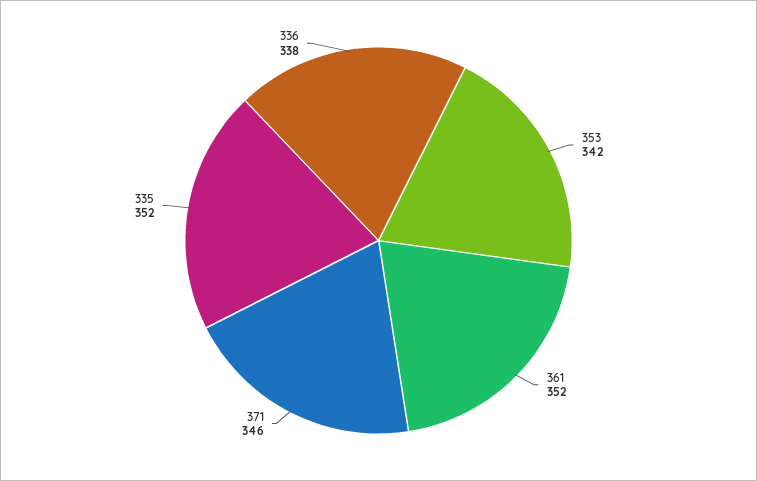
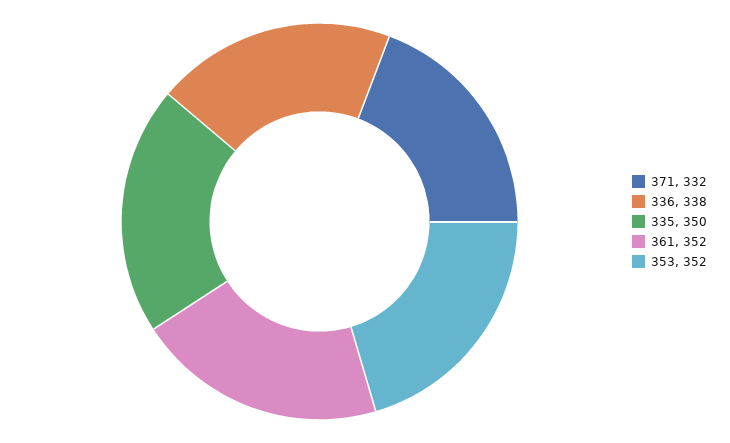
  {
-   "353": 342,
+   "353": 352,
    "361": 352,
-   "371": 346,
+   "371": 332,
-   "335": 352,
+   "335": 350,
    "336": 338
  }

